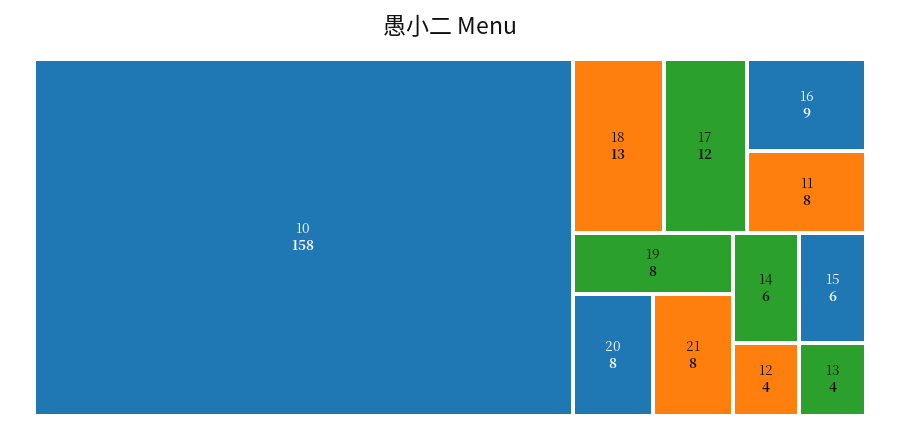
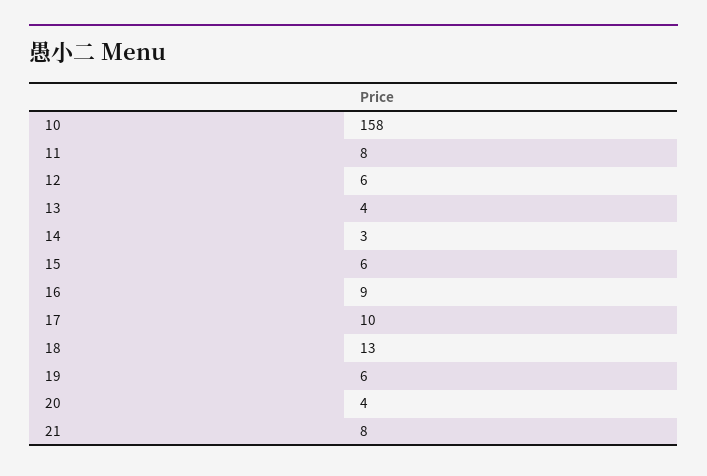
  {
    "10": 158,
    "18": 13,
-   "17": 12,
+   "17": 10,
    "16": 9,
    "11": 8,
-   "19": 8,
+   "19": 6,
-   "20": 8,
+   "20": 4,
    "21": 8,
-   "14": 6,
+   "14": 3,
    "15": 6,
-   "12": 4,
+   "12": 6,
    "13": 4
  }

